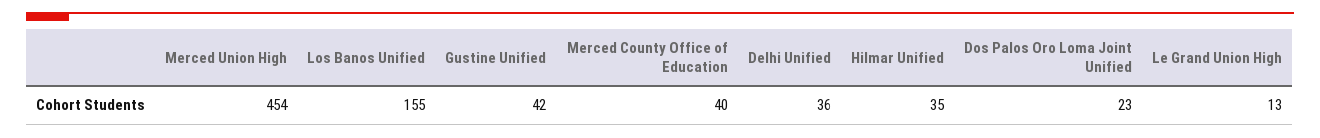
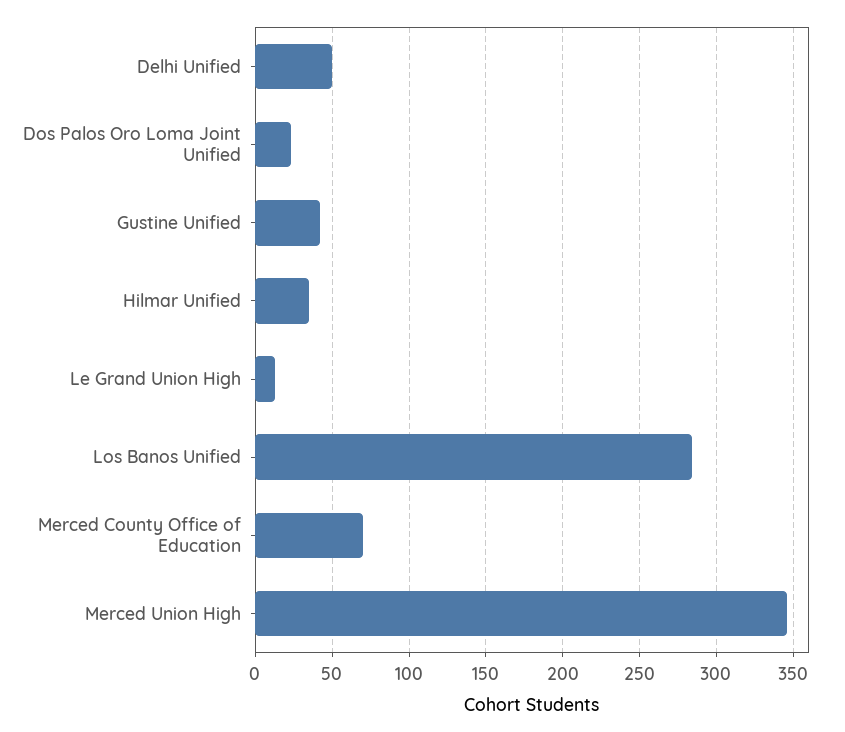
  {
-   "Merced Union High": 454,
+   "Merced Union High": 345,
-   "Los Banos Unified": 155,
+   "Los Banos Unified": 285,
    "Gustine Unified": 42,
-   "Merced County Office of Education": 40,
+   "Merced County Office of Education": 70,
-   "Delhi Unified": 36,
+   "Delhi Unified": 50,
    "Hilmar Unified": 35,
    "Dos Palos Oro Loma Joint Unified": 23,
    "Le Grand Union High": 13
  }

